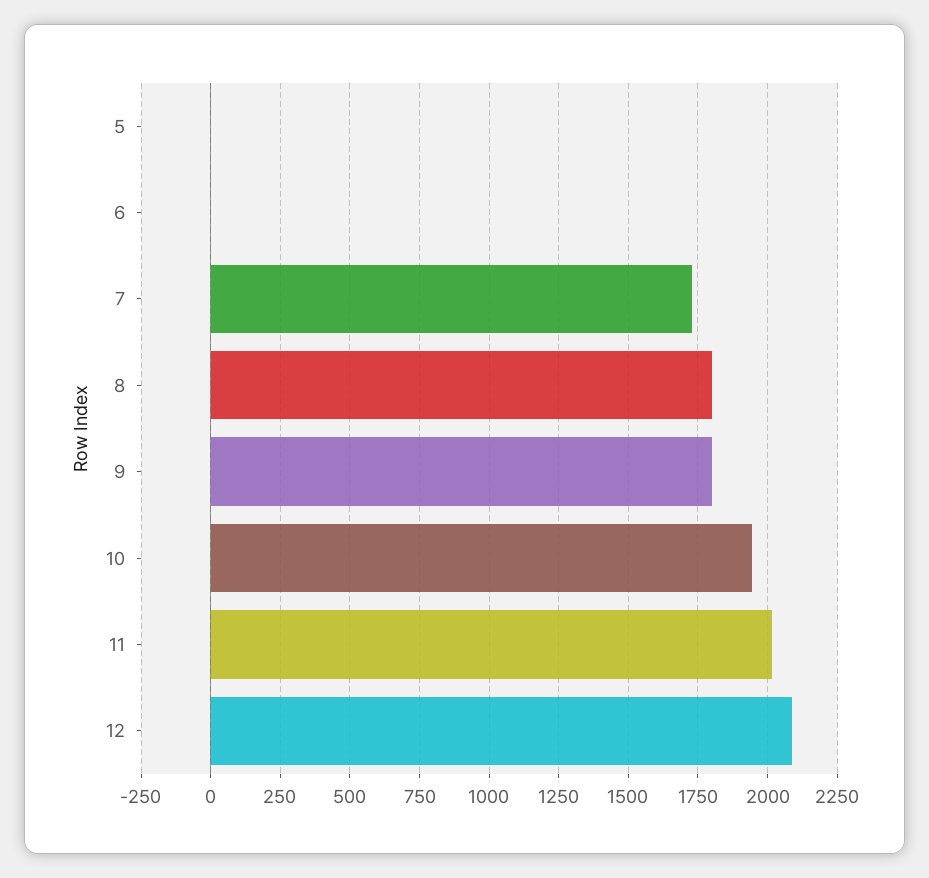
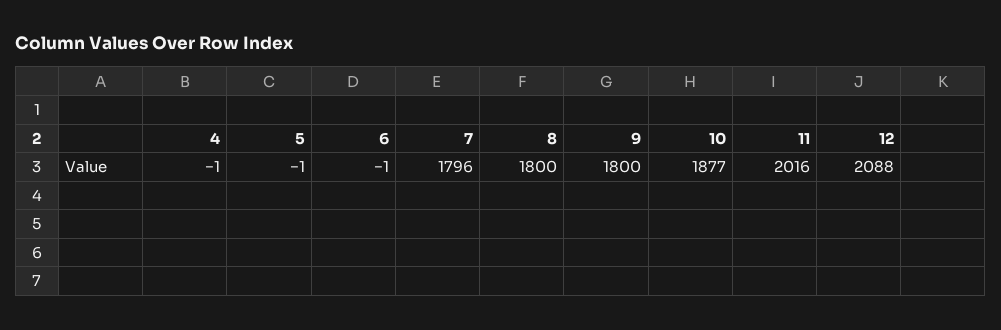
  {
    "5": -1,
    "6": -1,
-   "7": 1725,
+   "7": 1796,
    "8": 1800,
    "9": 1800,
-   "10": 1950,
+   "10": 1877,
    "11": 2016,
-   "12": 2088
+   "12": 2088,
+   "4": -1
  }

